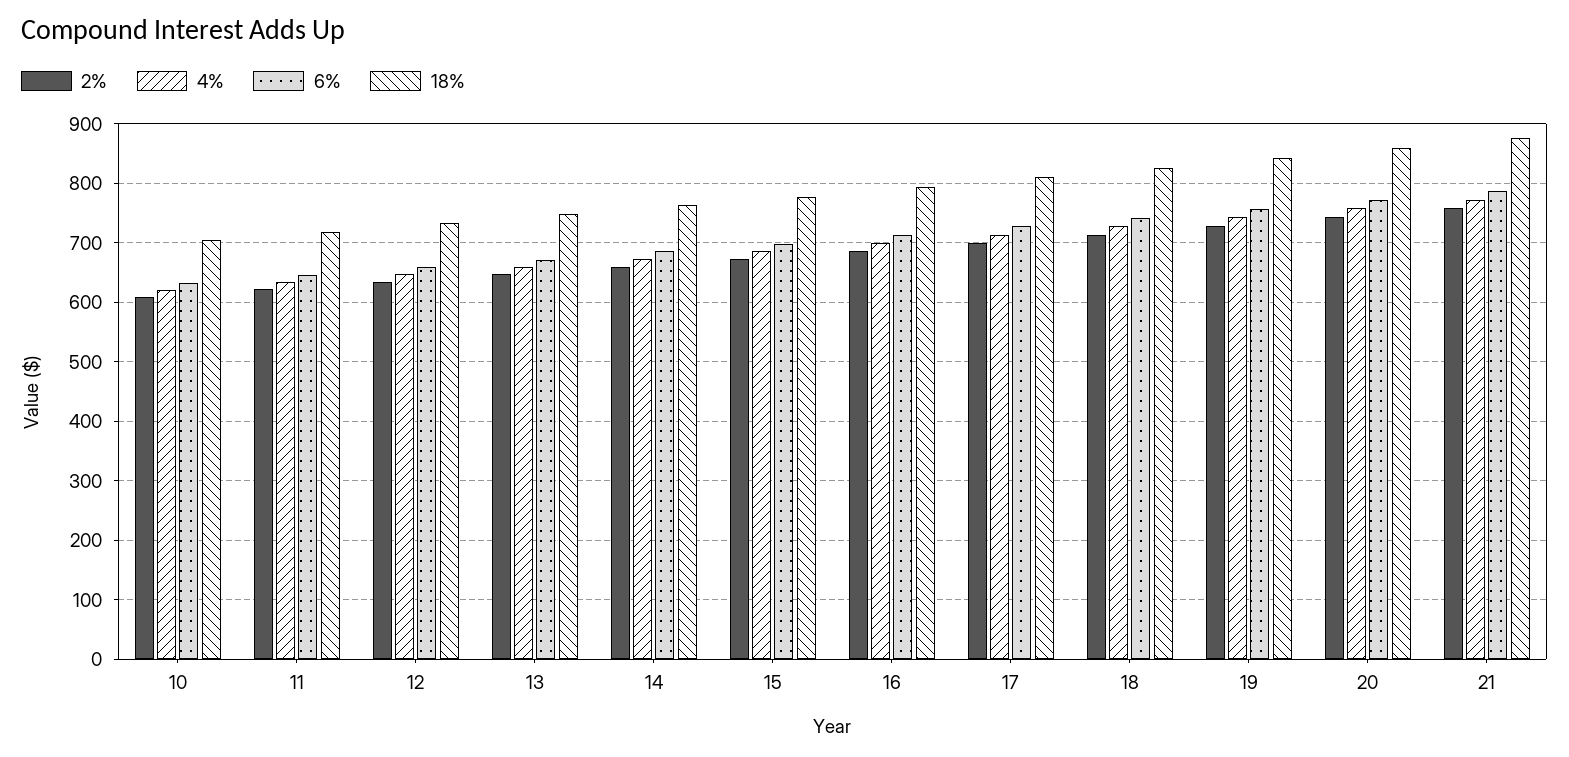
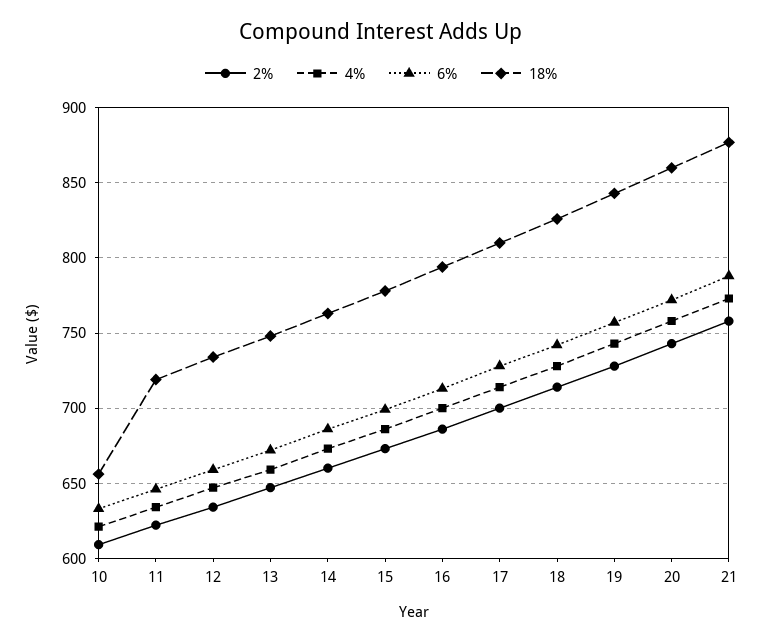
  {
    "2%": {
      "10": 610,
      "11": 620,
      "12": 635,
      "13": 645,
      "14": 660,
      "15": 675,
      "16": 685,
      "17": 700,
      "18": 715,
      "19": 730,
      "20": 745,
      "21": 760
    },
    "4%": {
      "10": 620,
      "11": 635,
      "12": 645,
      "13": 660,
      "14": 675,
      "15": 685,
      "16": 700,
      "17": 715,
      "18": 730,
      "19": 745,
      "20": 760,
      "21": 775
    },
    "6%": {
      "10": 635,
      "11": 645,
      "12": 660,
      "13": 670,
      "14": 685,
      "15": 700,
      "16": 715,
      "17": 730,
      "18": 740,
      "19": 755,
      "20": 770,
      "21": 790
    },
    "18%": {
-     "10": 700,
+     "10": 655,
      "11": 720,
      "12": 735,
      "13": 750,
      "14": 765,
      "15": 780,
      "16": 795,
      "17": 810,
      "18": 825,
      "19": 845,
      "20": 860,
      "21": 875
    }
  }

